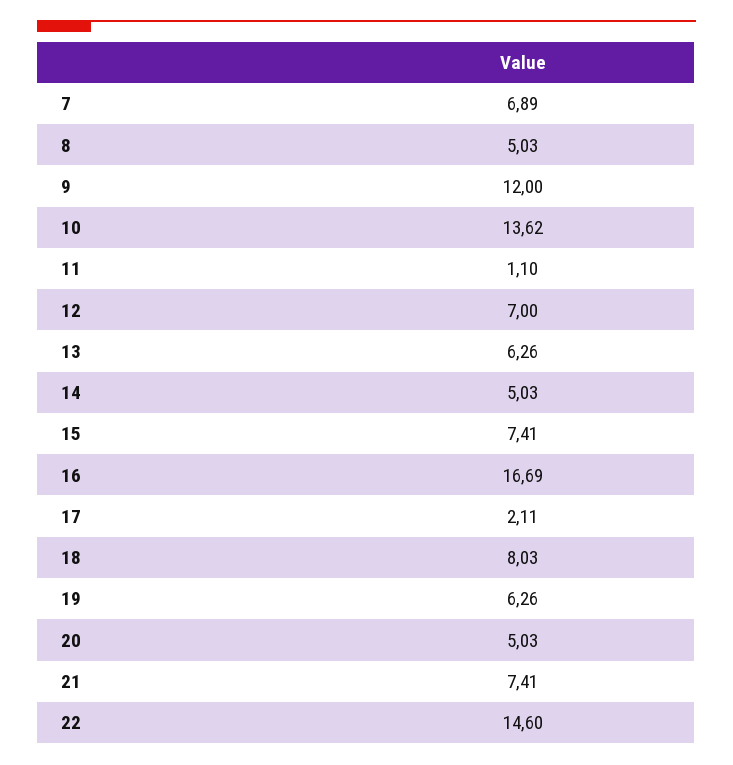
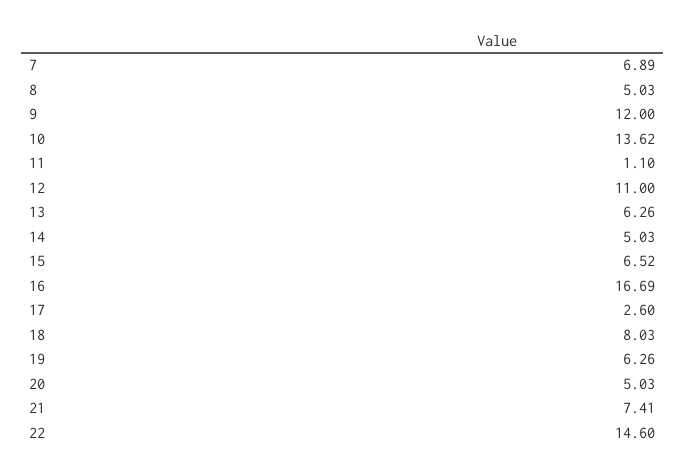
  {
    "7": 6.89,
    "8": 5.03,
    "9": 12,
    "10": 13.62,
    "11": 1.1,
-   "12": 7,
+   "12": 11,
    "13": 6.26,
    "14": 5.03,
-   "15": 7.41,
+   "15": 6.52,
    "16": 16.69,
-   "17": 2.11,
+   "17": 2.6,
    "18": 8.03,
    "19": 6.26,
    "20": 5.03,
    "21": 7.41,
    "22": 14.6
  }

